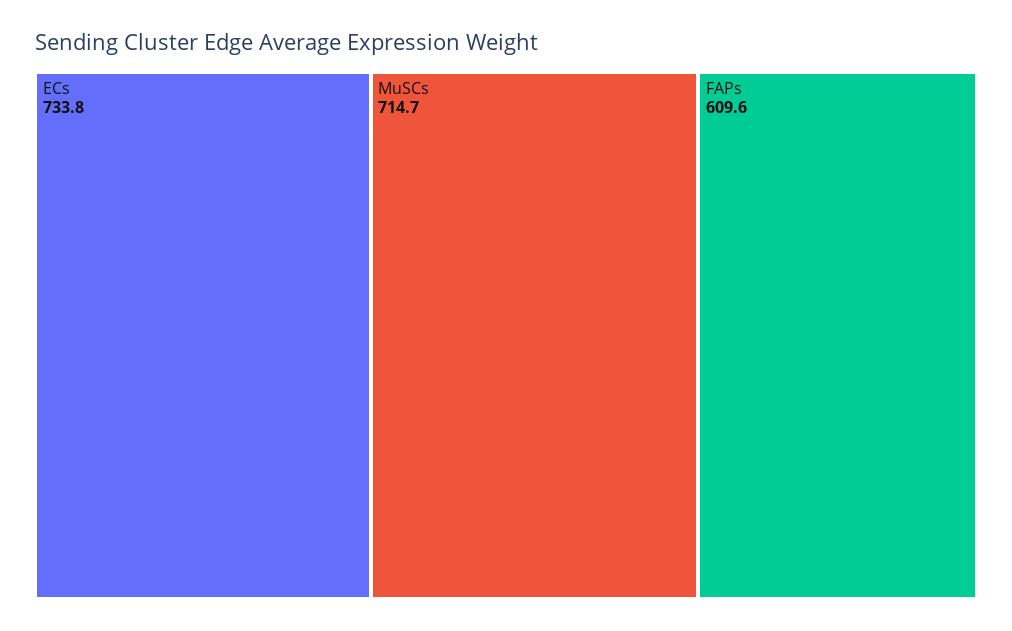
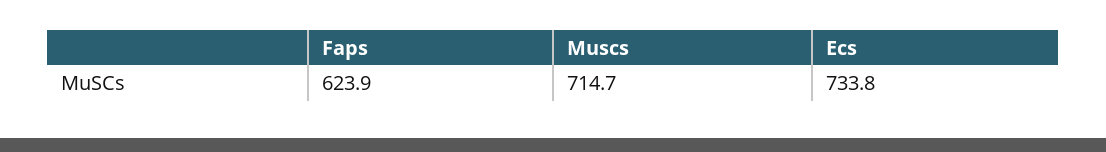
  {
    "ECs": 733.8,
    "MuSCs": 714.7,
-   "FAPs": 609.6
+   "FAPs": 623.9
  }

